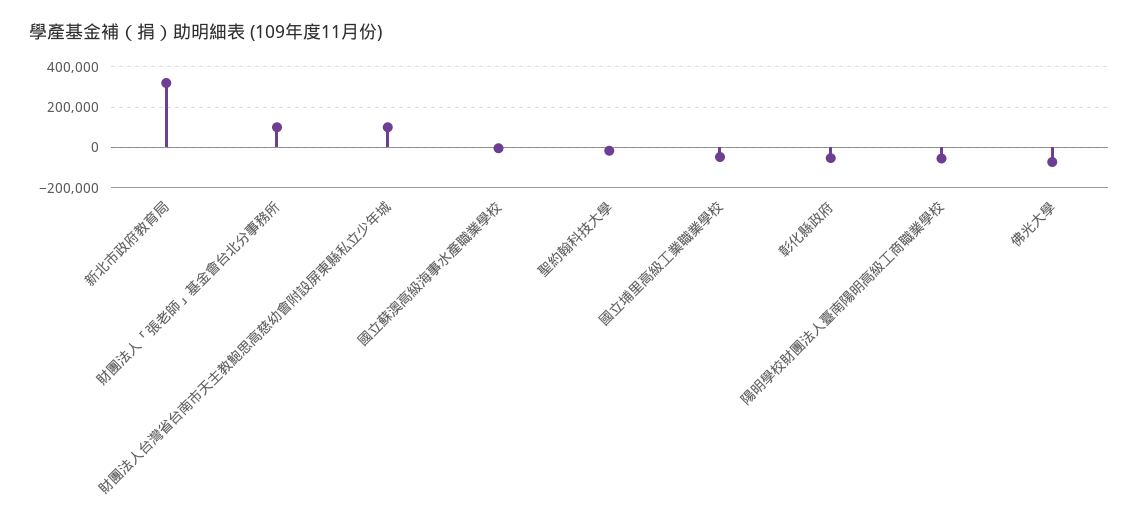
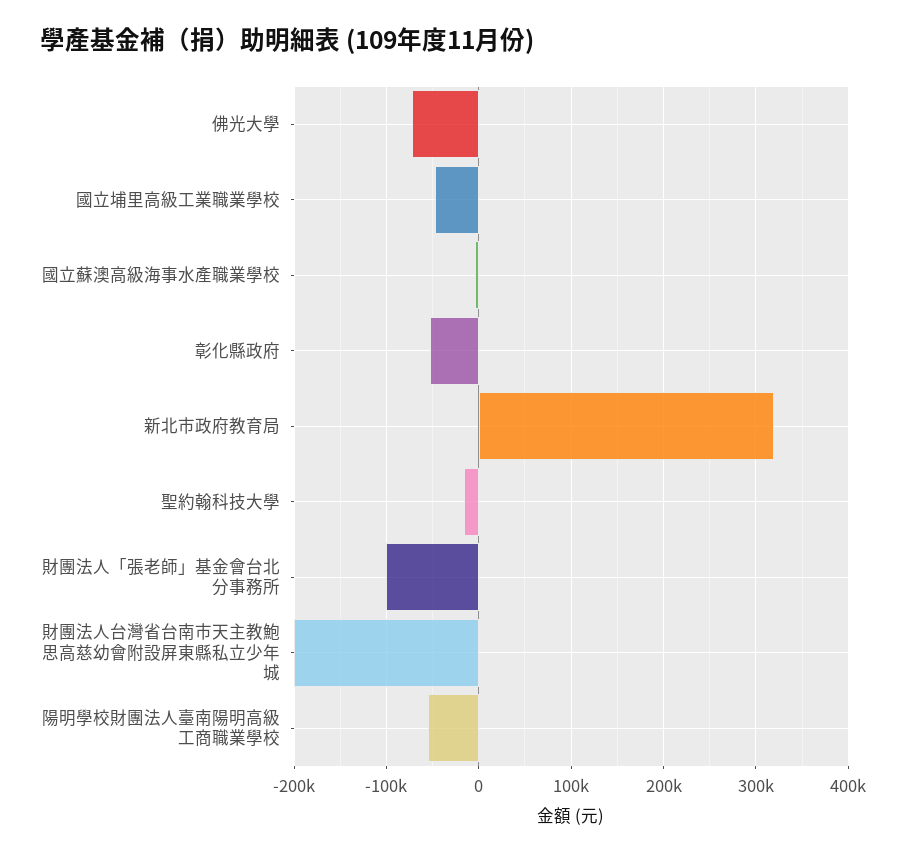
  {
    "新北市政府教育局": 320000,
-   "財團法人「張老師」基金會台北分事務所": 100000,
+   "財團法人「張老師」基金會台北分事務所": -100000,
-   "財團法人台灣省台南市天主教鮑思高慈幼會附設屏東縣私立少年城": 100000,
+   "財團法人台灣省台南市天主教鮑思高慈幼會附設屏東縣私立少年城": -200000,
    "國立蘇澳高級海事水產職業學校": 0,
    "聖約翰科技大學": -20000,
    "國立埔里高級工業職業學校": -50000,
    "彰化縣政府": -50000,
    "陽明學校財團法人臺南陽明高級工商職業學校": -50000,
    "佛光大學": -70000
  }

